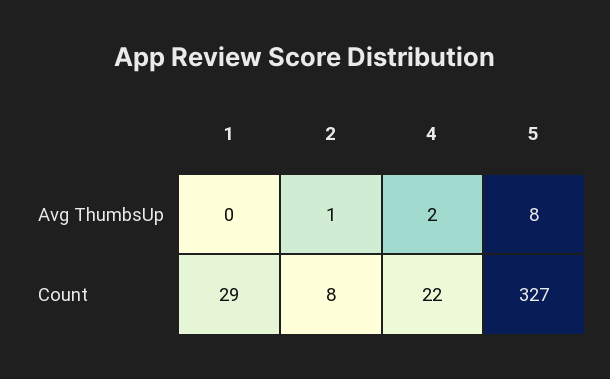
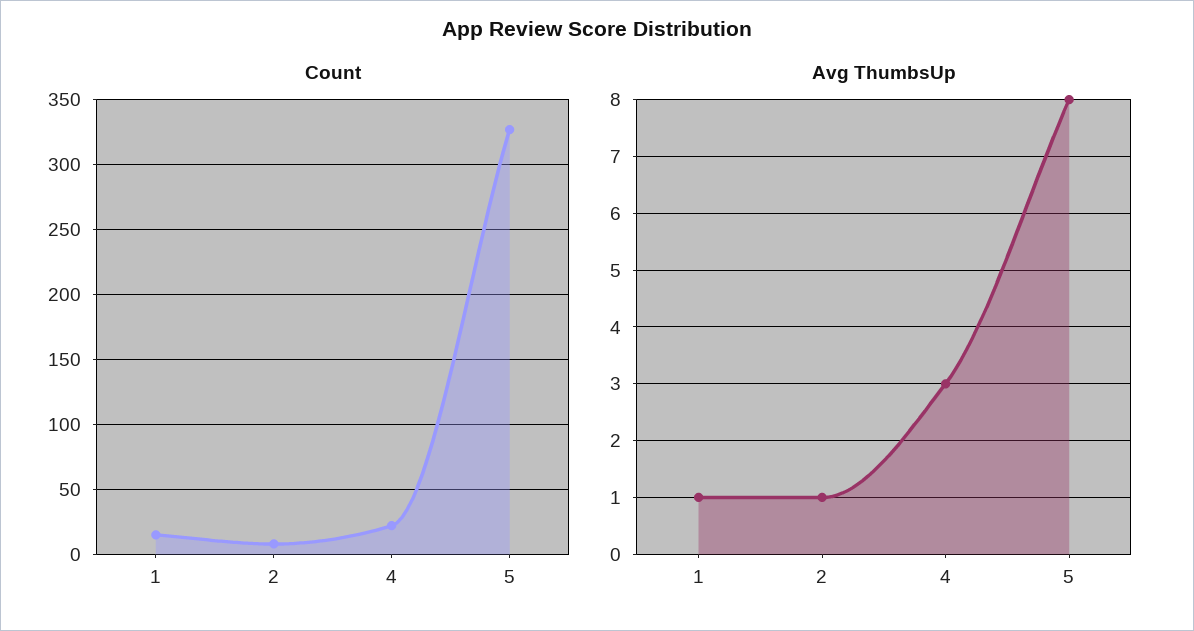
  {
    "Avg ThumbsUp": {
-     "1": 0,
+     "1": 1,
      "2": 1,
-     "4": 2,
+     "4": 3,
      "5": 8
    },
    "Count": {
-     "1": 29,
+     "1": 15,
      "2": 8,
      "4": 22,
      "5": 327
    }
  }

